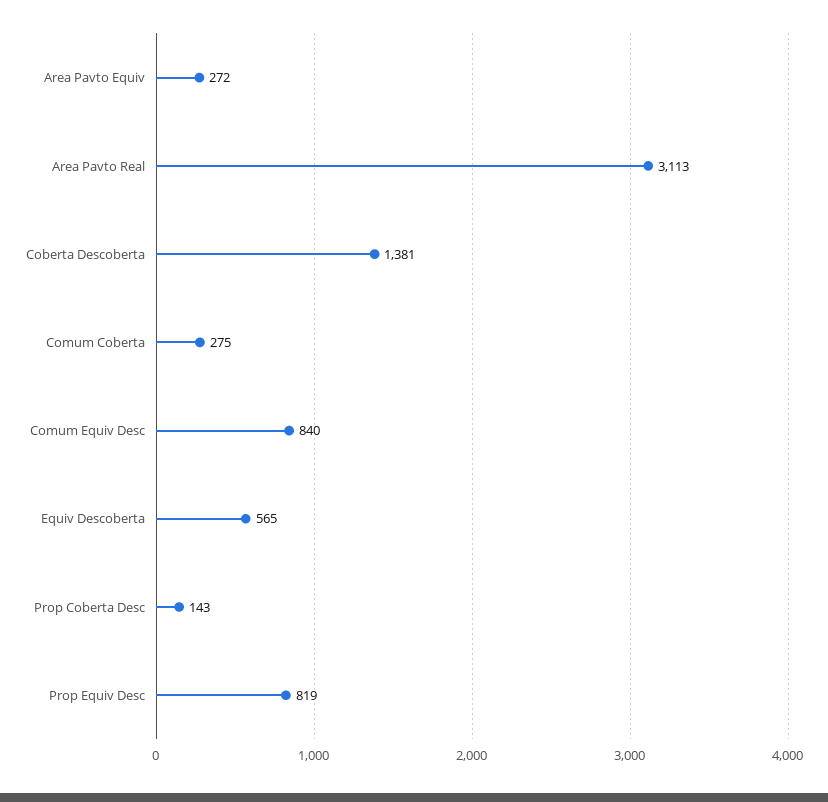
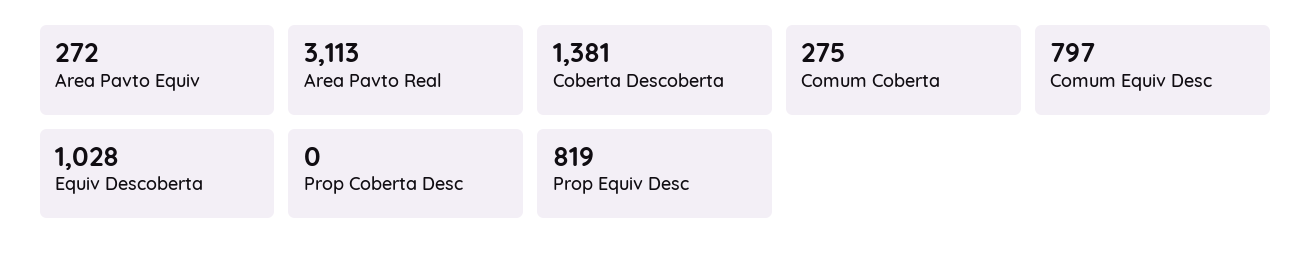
  {
    "Area Pavto Equiv": 272,
    "Area Pavto Real": 3113,
    "Coberta Descoberta": 1381,
    "Comum Coberta": 275,
-   "Comum Equiv Desc": 840,
+   "Comum Equiv Desc": 797,
-   "Equiv Descoberta": 565,
+   "Equiv Descoberta": 1028,
-   "Prop Coberta Desc": 143,
+   "Prop Coberta Desc": 0,
    "Prop Equiv Desc": 819
  }

